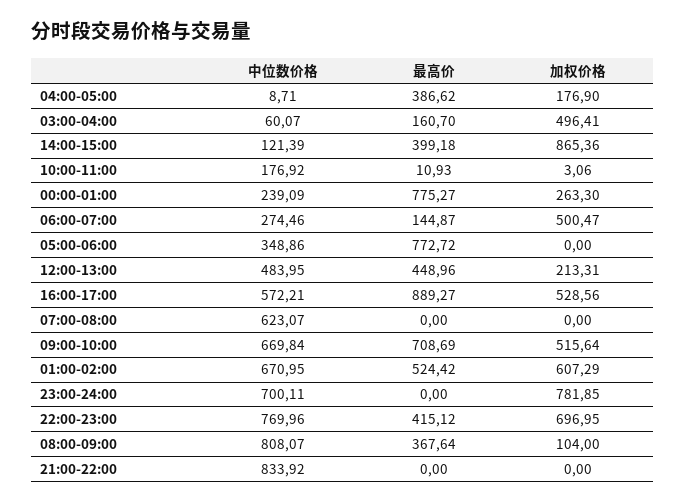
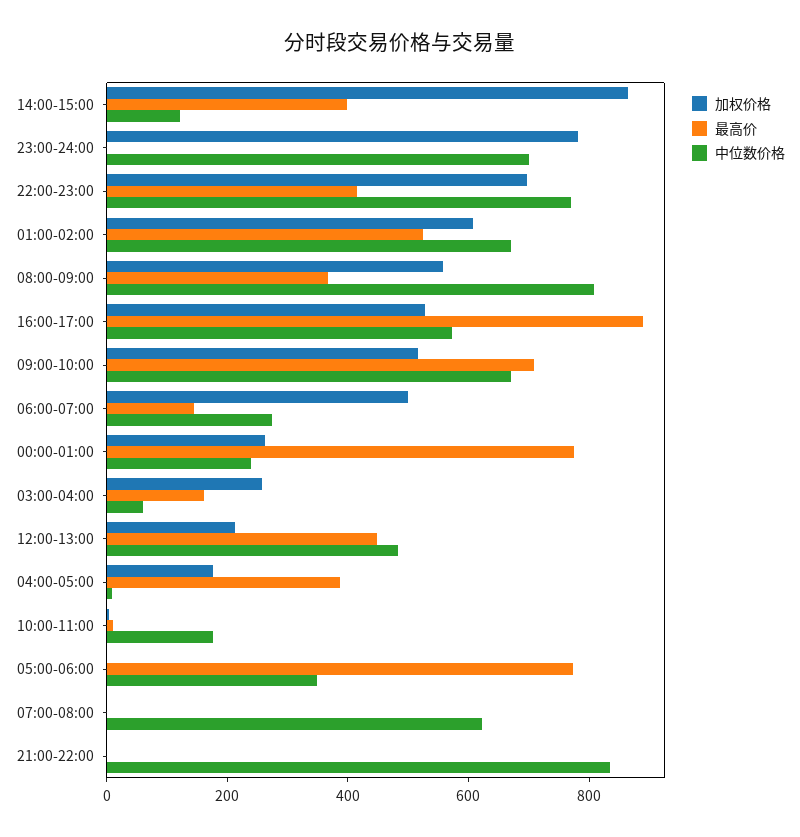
  {
    "中位数价格": {
      "04:00-05:00": 8.71,
      "03:00-04:00": 60.07,
      "14:00-15:00": 121.39,
      "10:00-11:00": 176.92,
      "00:00-01:00": 239.09,
      "06:00-07:00": 274.46,
      "05:00-06:00": 348.86,
      "12:00-13:00": 483.95,
      "16:00-17:00": 572.21,
      "07:00-08:00": 623.07,
      "09:00-10:00": 669.84,
      "01:00-02:00": 670.95,
      "23:00-24:00": 700.11,
      "22:00-23:00": 769.96,
      "08:00-09:00": 808.07,
      "21:00-22:00": 833.92
    },
    "最高价": {
      "04:00-05:00": 386.62,
      "03:00-04:00": 160.7,
      "14:00-15:00": 399.18,
      "10:00-11:00": 10.93,
      "00:00-01:00": 775.27,
      "06:00-07:00": 144.87,
      "05:00-06:00": 772.72,
      "12:00-13:00": 448.96,
      "16:00-17:00": 889.27,
      "07:00-08:00": 0,
      "09:00-10:00": 708.69,
      "01:00-02:00": 524.42,
      "23:00-24:00": 0,
      "22:00-23:00": 415.12,
      "08:00-09:00": 367.64,
      "21:00-22:00": 0
    },
    "加权价格": {
      "04:00-05:00": 176.9,
-     "03:00-04:00": 496.41,
+     "03:00-04:00": 250,
      "14:00-15:00": 865.36,
      "10:00-11:00": 3.06,
      "00:00-01:00": 263.3,
      "06:00-07:00": 500.47,
      "05:00-06:00": 0,
      "12:00-13:00": 213.31,
      "16:00-17:00": 528.56,
      "07:00-08:00": 0,
      "09:00-10:00": 515.64,
      "01:00-02:00": 607.29,
      "23:00-24:00": 781.85,
      "22:00-23:00": 696.95,
-     "08:00-09:00": 104,
+     "08:00-09:00": 550,
      "21:00-22:00": 0
    }
  }

